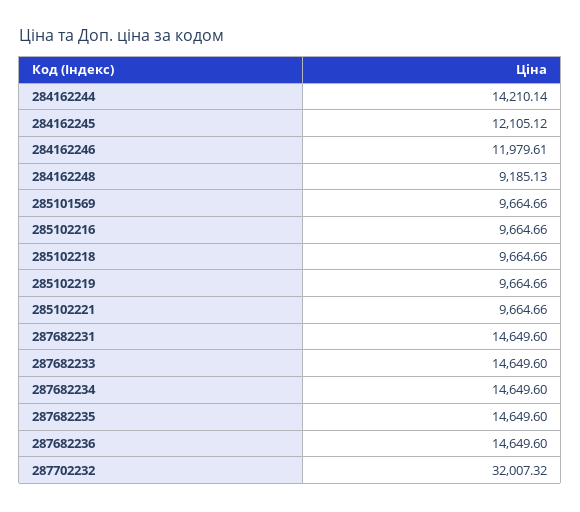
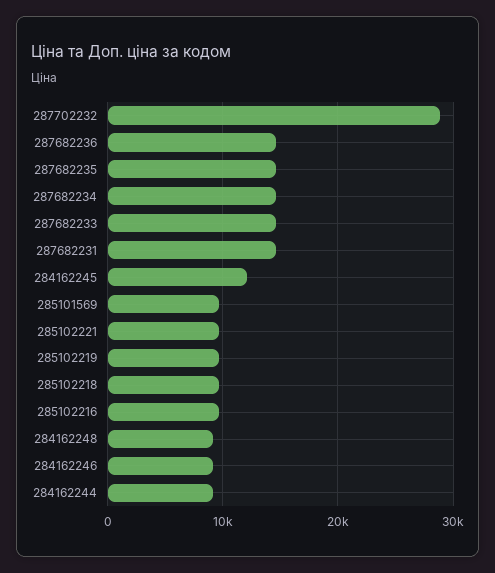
  {
-   "284162244": 14210.14,
+   "284162244": 9000,
    "284162245": 12105.12,
-   "284162246": 11979.61,
+   "284162246": 9000,
    "284162248": 9185.13,
    "285101569": 9664.66,
    "285102216": 9664.66,
    "285102218": 9664.66,
    "285102219": 9664.66,
    "285102221": 9664.66,
    "287682231": 14649.6,
    "287682233": 14649.6,
    "287682234": 14649.6,
    "287682235": 14649.6,
    "287682236": 14649.6,
-   "287702232": 32007.32
+   "287702232": 29000
  }

